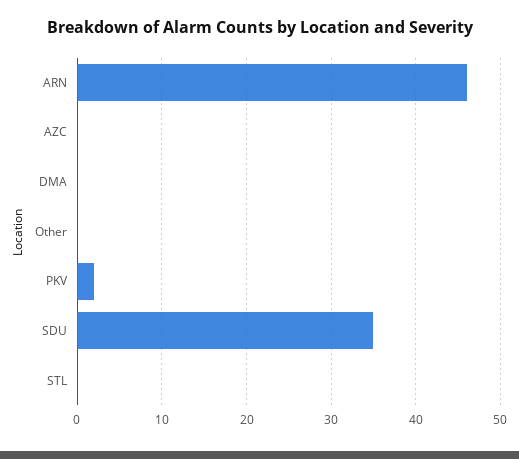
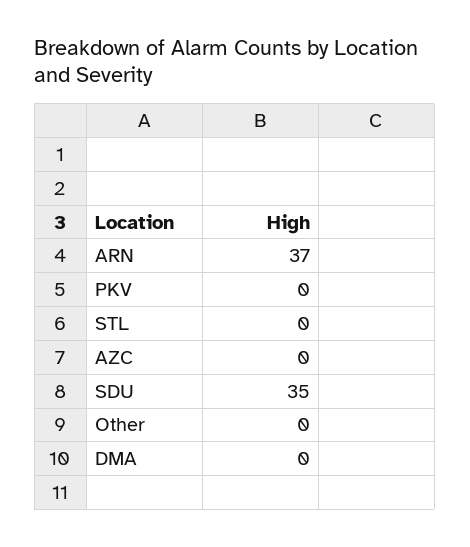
  {
-   "ARN": 46,
+   "ARN": 37,
    "AZC": 0,
    "DMA": 0,
    "Other": 0,
-   "PKV": 2,
+   "PKV": 0,
    "SDU": 35,
    "STL": 0
  }

